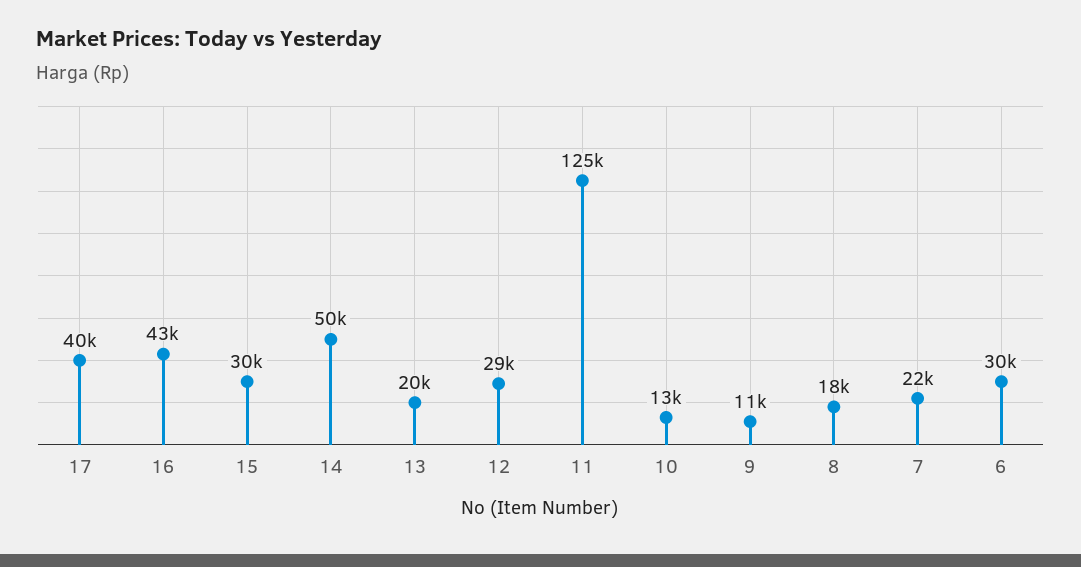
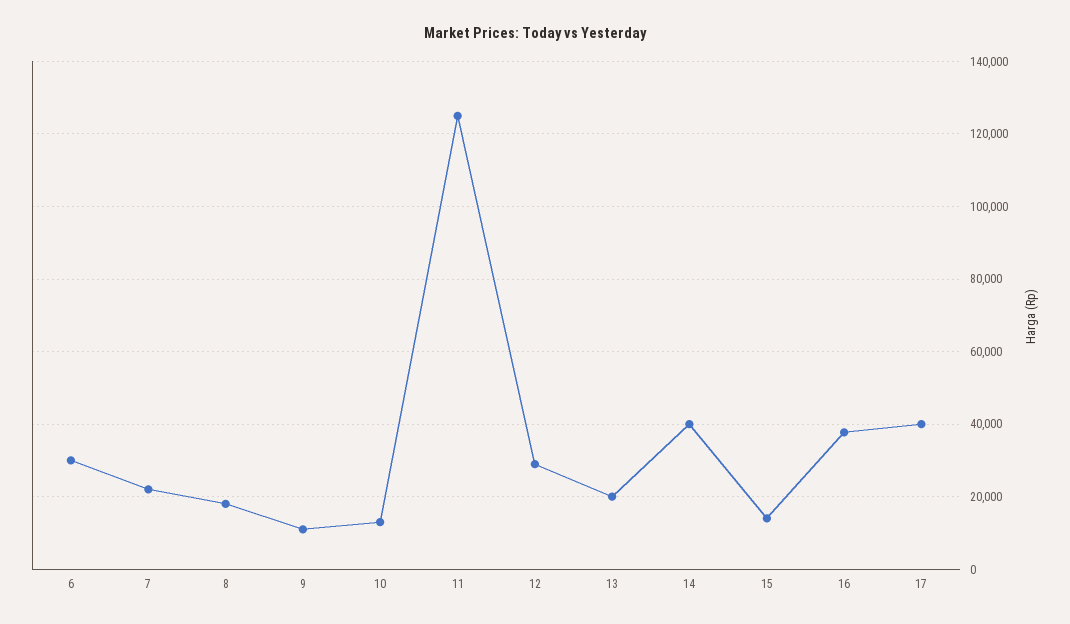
  {
    "17": 40000,
-   "16": 43000,
+   "16": 38000,
-   "15": 30000,
+   "15": 14000,
-   "14": 50000,
+   "14": 40000,
    "13": 20000,
    "12": 29000,
    "11": 125000,
    "10": 13000,
    "9": 11000,
    "8": 18000,
    "7": 22000,
    "6": 30000
  }

